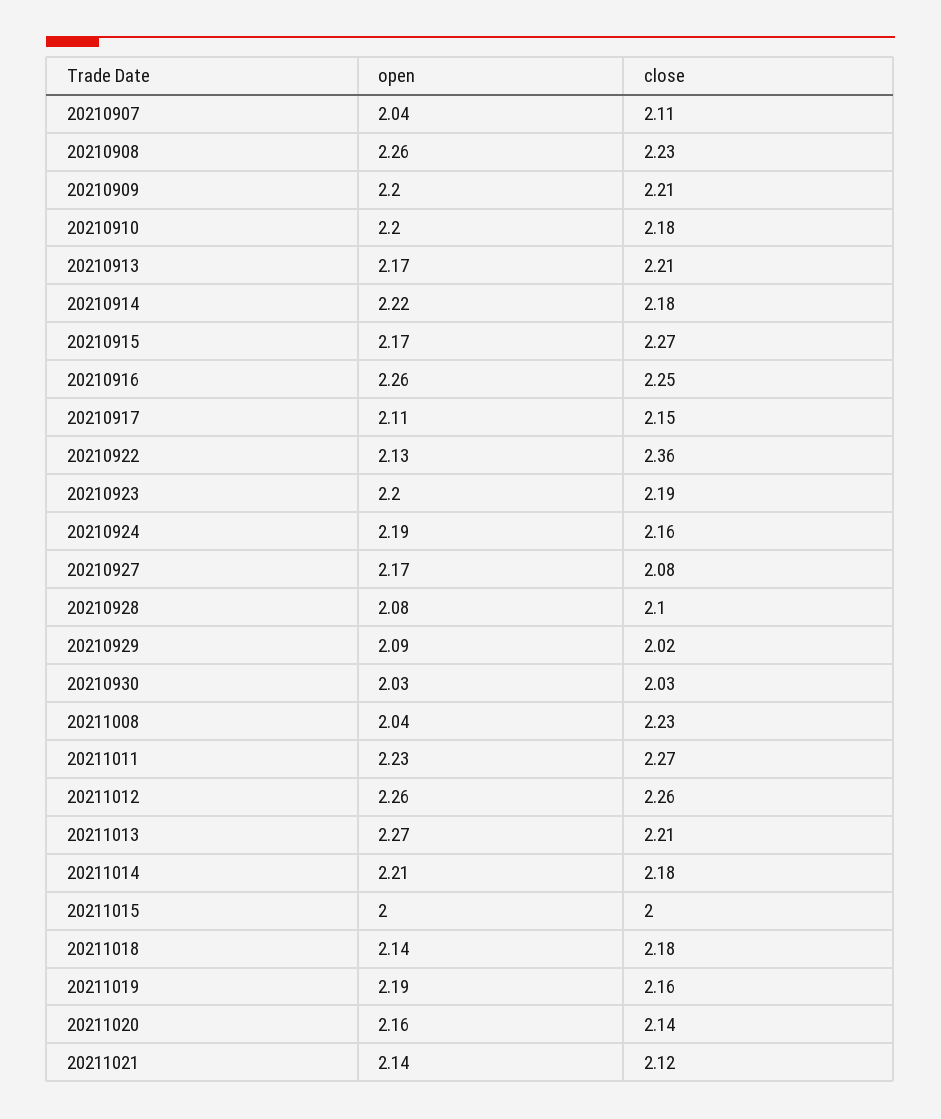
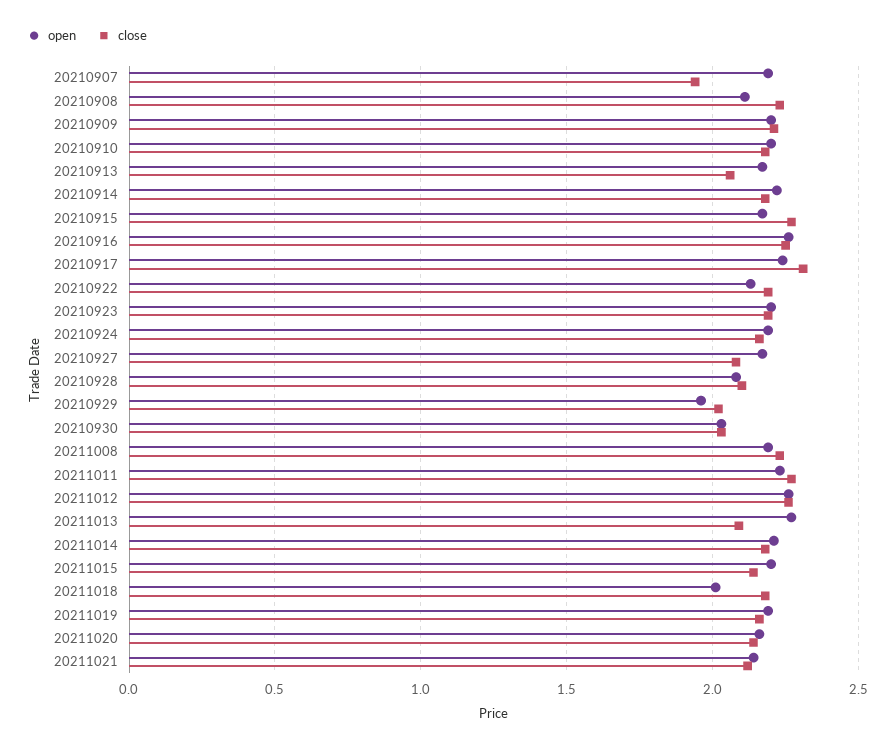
  {
    "open": {
-     "20210907": 2.04,
+     "20210907": 2.2,
-     "20210908": 2.26,
+     "20210908": 2.1,
      "20210909": 2.2,
      "20210910": 2.2,
      "20210913": 2.17,
      "20210914": 2.22,
      "20210915": 2.17,
      "20210916": 2.26,
-     "20210917": 2.11,
+     "20210917": 2.25,
      "20210922": 2.13,
      "20210923": 2.2,
      "20210924": 2.19,
      "20210927": 2.17,
      "20210928": 2.08,
-     "20210929": 2.09,
+     "20210929": 1.95,
      "20210930": 2.03,
-     "20211008": 2.04,
+     "20211008": 2.2,
      "20211011": 2.23,
      "20211012": 2.26,
      "20211013": 2.27,
      "20211014": 2.21,
-     "20211015": 2,
+     "20211015": 2.2,
-     "20211018": 2.14,
+     "20211018": 2,
      "20211019": 2.19,
      "20211020": 2.16,
      "20211021": 2.14
    },
    "close": {
-     "20210907": 2.11,
+     "20210907": 1.95,
      "20210908": 2.23,
      "20210909": 2.21,
      "20210910": 2.18,
-     "20210913": 2.21,
+     "20210913": 2.05,
      "20210914": 2.18,
      "20210915": 2.27,
      "20210916": 2.25,
-     "20210917": 2.15,
+     "20210917": 2.3,
-     "20210922": 2.36,
+     "20210922": 2.2,
      "20210923": 2.19,
      "20210924": 2.16,
      "20210927": 2.08,
      "20210928": 2.1,
      "20210929": 2.02,
      "20210930": 2.03,
      "20211008": 2.23,
      "20211011": 2.27,
      "20211012": 2.26,
-     "20211013": 2.21,
+     "20211013": 2.1,
      "20211014": 2.18,
-     "20211015": 2,
+     "20211015": 2.15,
      "20211018": 2.18,
      "20211019": 2.16,
      "20211020": 2.14,
      "20211021": 2.12
    }
  }

